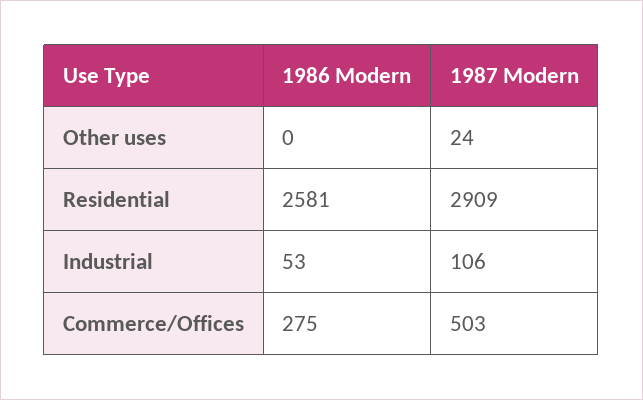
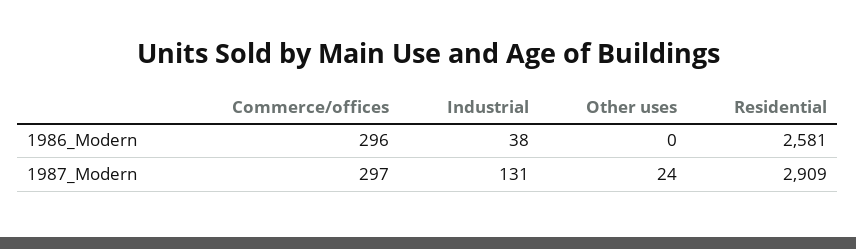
  {
    "1986 Modern": {
      "Other uses": 0,
      "Residential": 2581,
-     "Industrial": 53,
+     "Industrial": 38,
-     "Commerce/Offices": 275
+     "Commerce/Offices": 296
    },
    "1987 Modern": {
      "Other uses": 24,
      "Residential": 2909,
-     "Industrial": 106,
+     "Industrial": 131,
-     "Commerce/Offices": 503
+     "Commerce/Offices": 297
    }
  }

